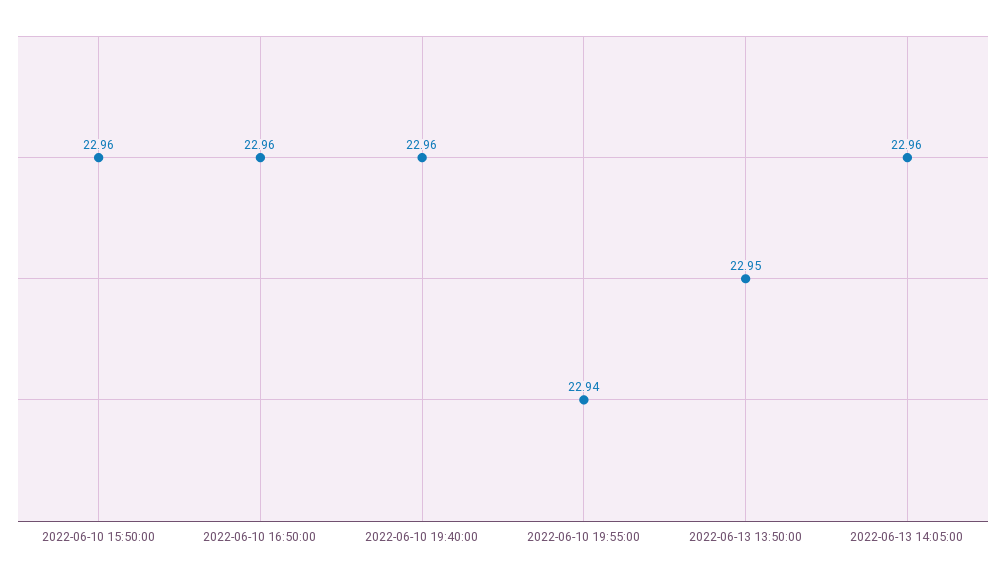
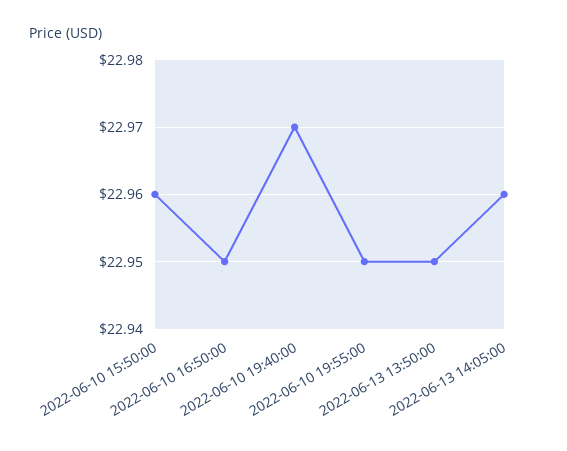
  {
    "2022-06-10 15:50:00": 22.96,
-   "2022-06-10 16:50:00": 22.96,
+   "2022-06-10 16:50:00": 22.95,
-   "2022-06-10 19:40:00": 22.96,
+   "2022-06-10 19:40:00": 22.97,
-   "2022-06-10 19:55:00": 22.94,
+   "2022-06-10 19:55:00": 22.95,
    "2022-06-13 13:50:00": 22.95,
    "2022-06-13 14:05:00": 22.96
  }

